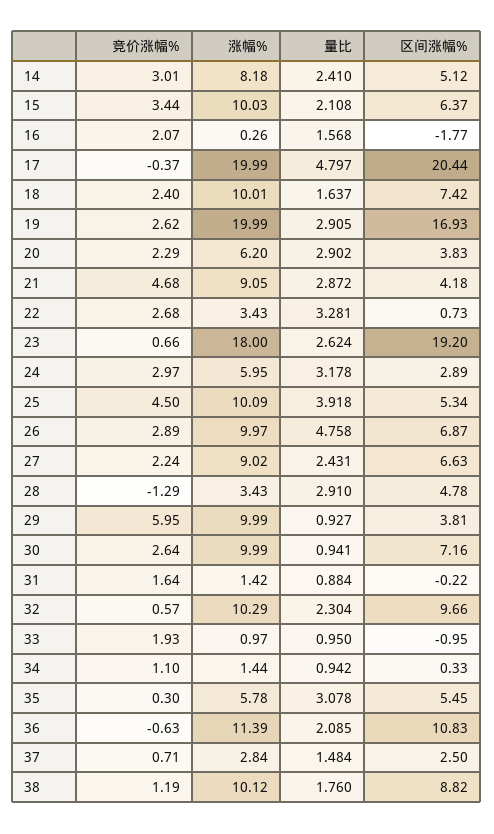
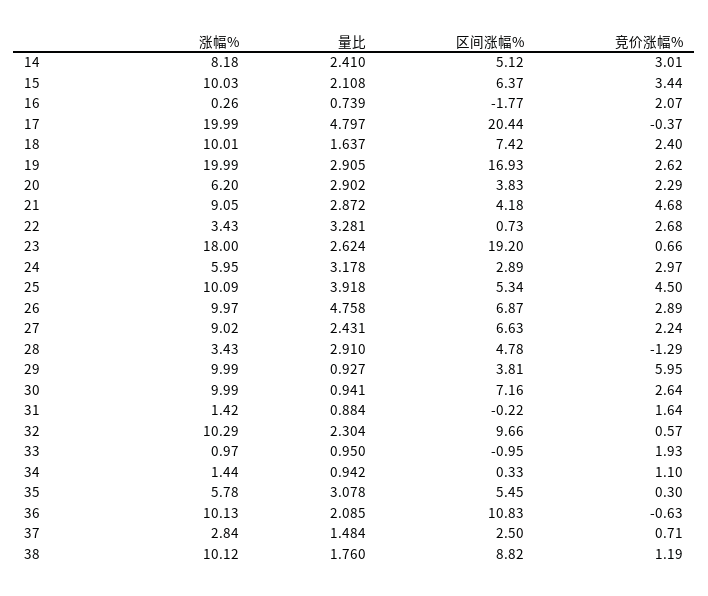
  {
    "竞价涨幅%": {
      "14": 3.01,
      "15": 3.44,
      "16": 2.07,
      "17": -0.37,
      "18": 2.4,
      "19": 2.62,
      "20": 2.29,
      "21": 4.68,
      "22": 2.68,
      "23": 0.66,
      "24": 2.97,
      "25": 4.5,
      "26": 2.89,
      "27": 2.24,
      "28": -1.29,
      "29": 5.95,
      "30": 2.64,
      "31": 1.64,
      "32": 0.57,
      "33": 1.93,
      "34": 1.1,
      "35": 0.3,
      "36": -0.63,
      "37": 0.71,
      "38": 1.19
    },
    "涨幅%": {
      "14": 8.18,
      "15": 10.03,
      "16": 0.26,
      "17": 19.99,
      "18": 10.01,
      "19": 19.99,
      "20": 6.2,
      "21": 9.05,
      "22": 3.43,
      "23": 18,
      "24": 5.95,
      "25": 10.09,
      "26": 9.97,
      "27": 9.02,
      "28": 3.43,
      "29": 9.99,
      "30": 9.99,
      "31": 1.42,
      "32": 10.29,
      "33": 0.97,
      "34": 1.44,
      "35": 5.78,
-     "36": 11.39,
+     "36": 10.13,
      "37": 2.84,
      "38": 10.12
    },
    "量比": {
      "14": 2.41,
      "15": 2.108,
-     "16": 1.568,
+     "16": 0.739,
      "17": 4.797,
      "18": 1.637,
      "19": 2.905,
      "20": 2.902,
      "21": 2.872,
      "22": 3.281,
      "23": 2.624,
      "24": 3.178,
      "25": 3.918,
      "26": 4.758,
      "27": 2.431,
      "28": 2.91,
      "29": 0.927,
      "30": 0.941,
      "31": 0.884,
      "32": 2.304,
      "33": 0.95,
      "34": 0.942,
      "35": 3.078,
      "36": 2.085,
      "37": 1.484,
      "38": 1.76
    },
    "区间涨幅%": {
      "14": 5.12,
      "15": 6.37,
      "16": -1.77,
      "17": 20.44,
      "18": 7.42,
      "19": 16.93,
      "20": 3.83,
      "21": 4.18,
      "22": 0.73,
      "23": 19.2,
      "24": 2.89,
      "25": 5.34,
      "26": 6.87,
      "27": 6.63,
      "28": 4.78,
      "29": 3.81,
      "30": 7.16,
      "31": -0.22,
      "32": 9.66,
      "33": -0.95,
      "34": 0.33,
      "35": 5.45,
      "36": 10.83,
      "37": 2.5,
      "38": 8.82
    }
  }

